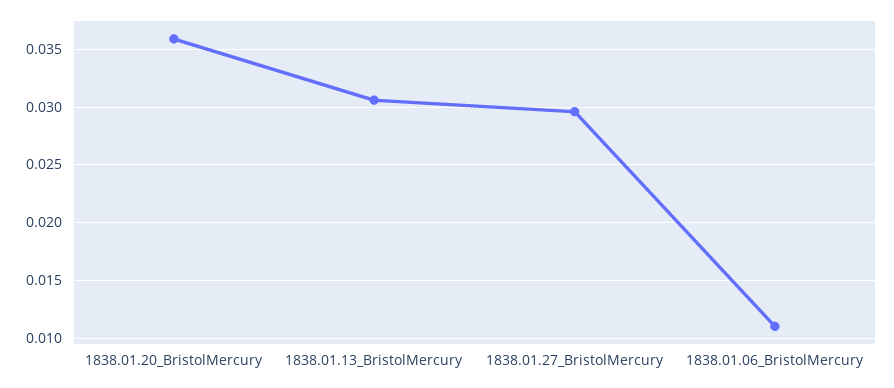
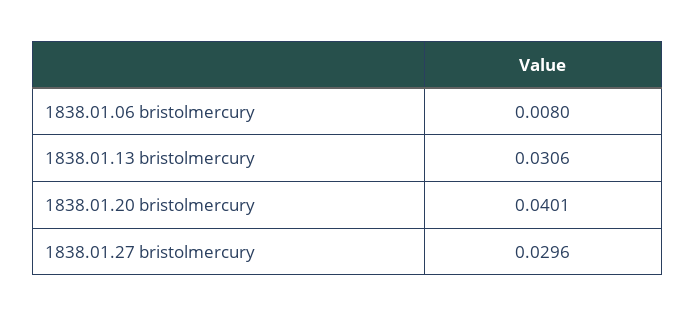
  {
-   "1838.01.20_BristolMercury": 0.036,
+   "1838.01.20_BristolMercury": 0.0401,
    "1838.01.13_BristolMercury": 0.0306,
    "1838.01.27_BristolMercury": 0.0296,
-   "1838.01.06_BristolMercury": 0.011
+   "1838.01.06_BristolMercury": 0.008
  }

